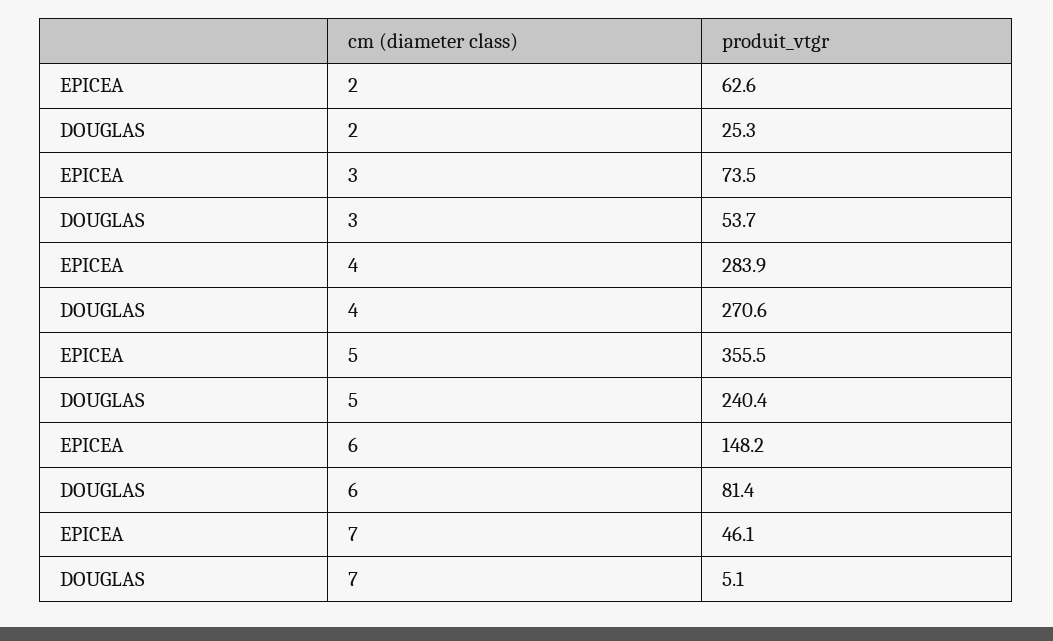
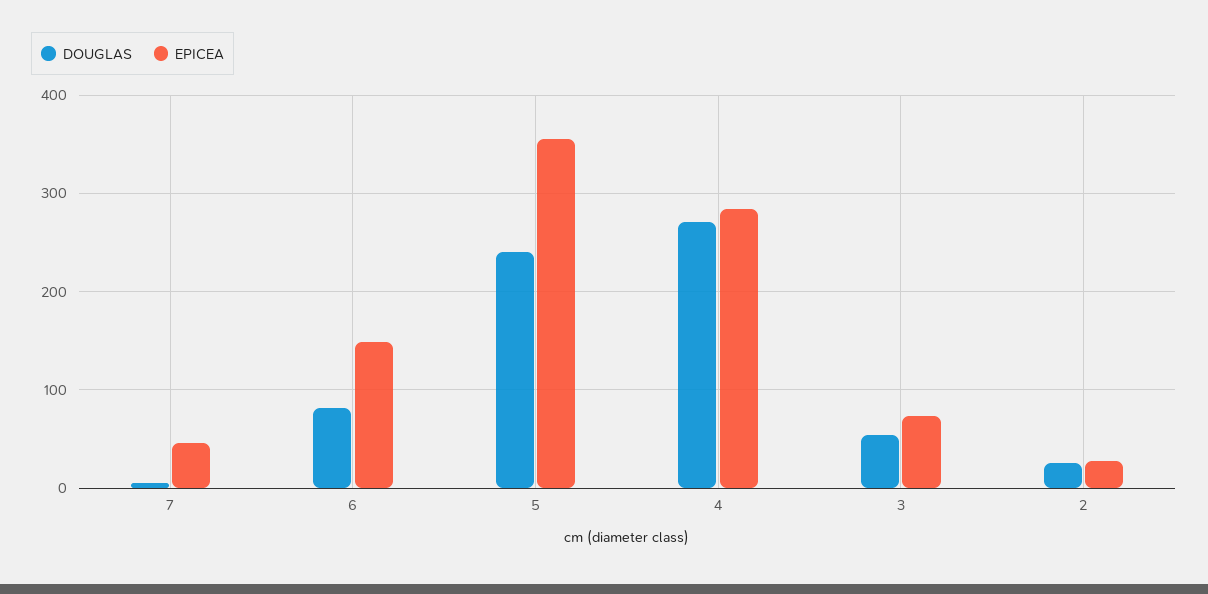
  {
    "EPICEA": {
-     "2": 62.6,
+     "2": 30,
      "3": 73.5,
      "4": 283.9,
      "5": 355.5,
      "6": 148.2,
      "7": 46.1
    },
    "DOUGLAS": {
      "2": 25.3,
      "3": 53.7,
      "4": 270.6,
      "5": 240.4,
      "6": 81.4,
      "7": 5.1
    }
  }

